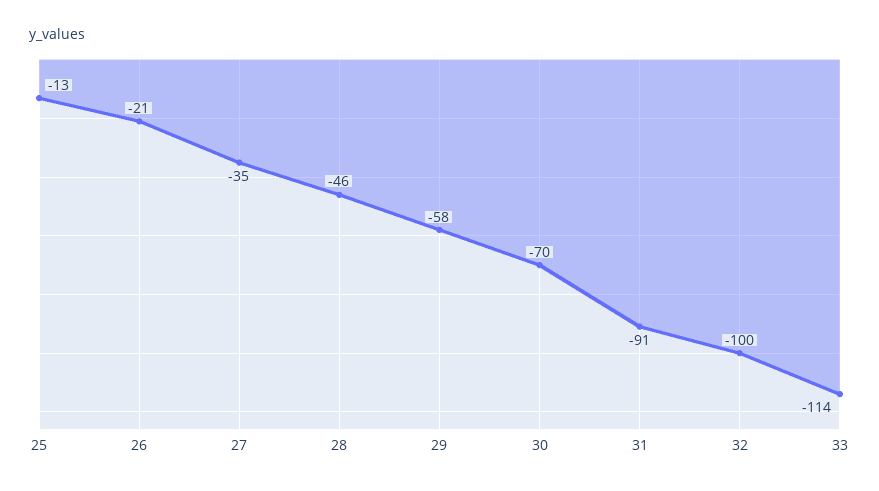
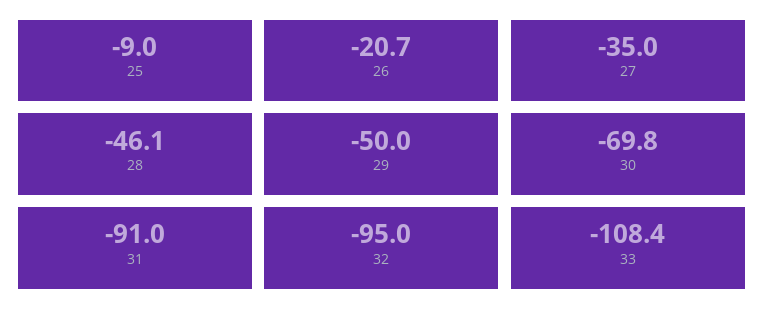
  {
-   "25": -13,
+   "25": -9,
    "26": -20.7,
    "27": -35,
    "28": -46.1,
-   "29": -58,
+   "29": -50,
    "30": -69.8,
    "31": -91,
-   "32": -100,
+   "32": -95,
-   "33": -114
+   "33": -108.4
  }

